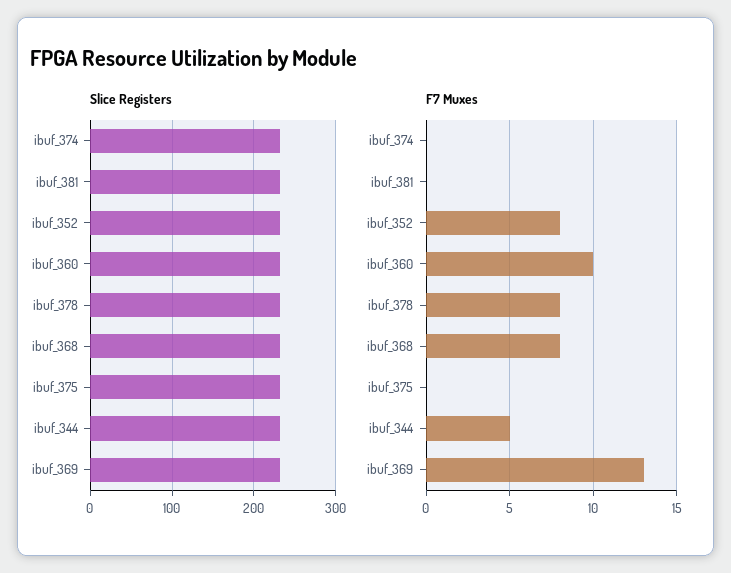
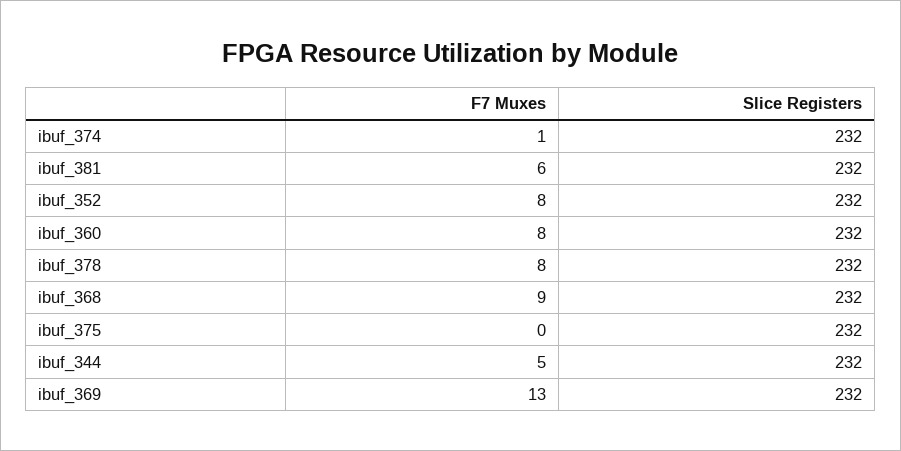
  {
    "Slice Registers": {
      "ibuf_374": 232,
      "ibuf_381": 232,
      "ibuf_352": 232,
      "ibuf_360": 232,
      "ibuf_378": 232,
      "ibuf_368": 232,
      "ibuf_375": 232,
      "ibuf_344": 232,
      "ibuf_369": 232
    },
    "F7 Muxes": {
-     "ibuf_374": 0,
+     "ibuf_374": 1,
-     "ibuf_381": 0,
+     "ibuf_381": 6,
      "ibuf_352": 8,
-     "ibuf_360": 10,
+     "ibuf_360": 8,
      "ibuf_378": 8,
-     "ibuf_368": 8,
+     "ibuf_368": 9,
      "ibuf_375": 0,
      "ibuf_344": 5,
      "ibuf_369": 13
    }
  }

